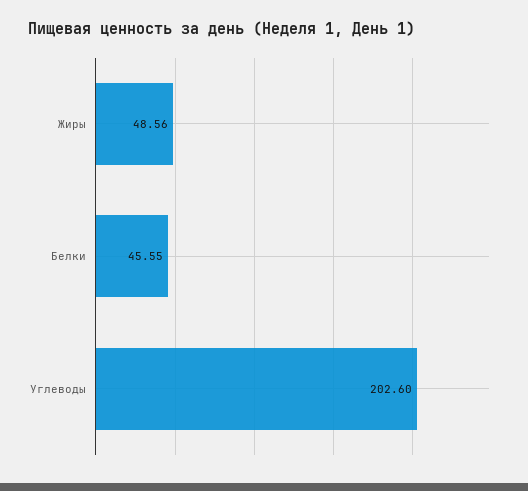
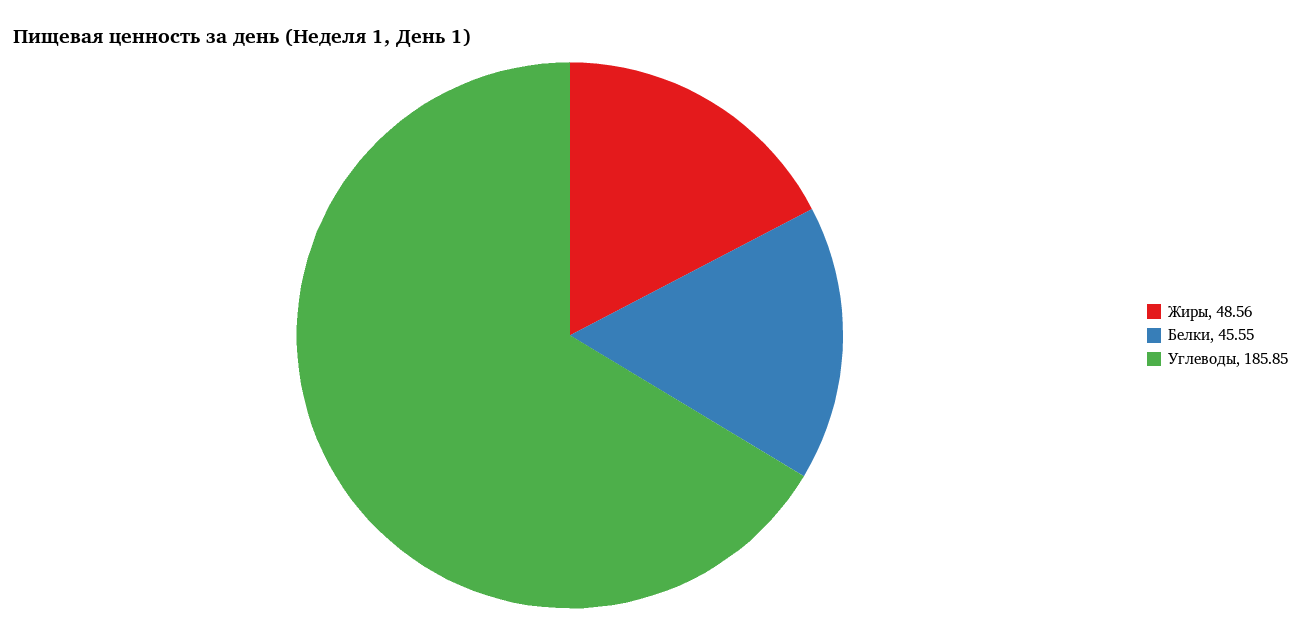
  {
    "Жиры": 48.56,
    "Белки": 45.55,
-   "Углеводы": 202.6
+   "Углеводы": 185.85
  }

